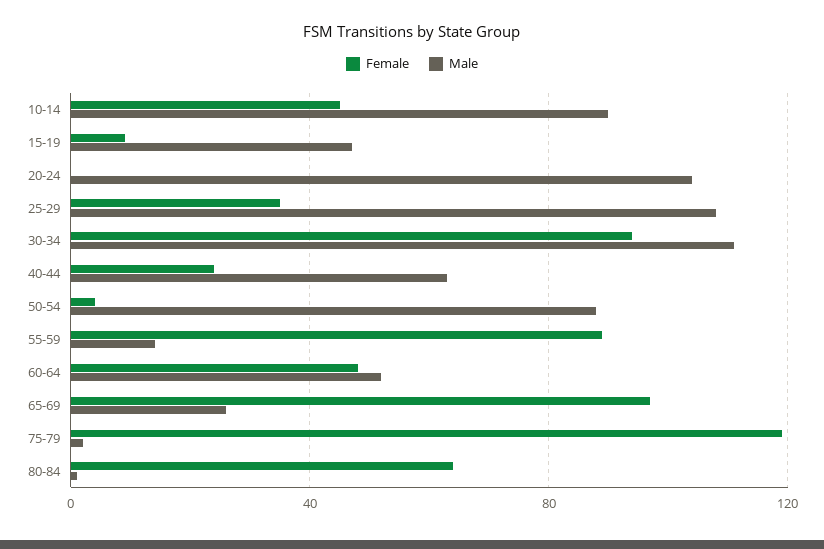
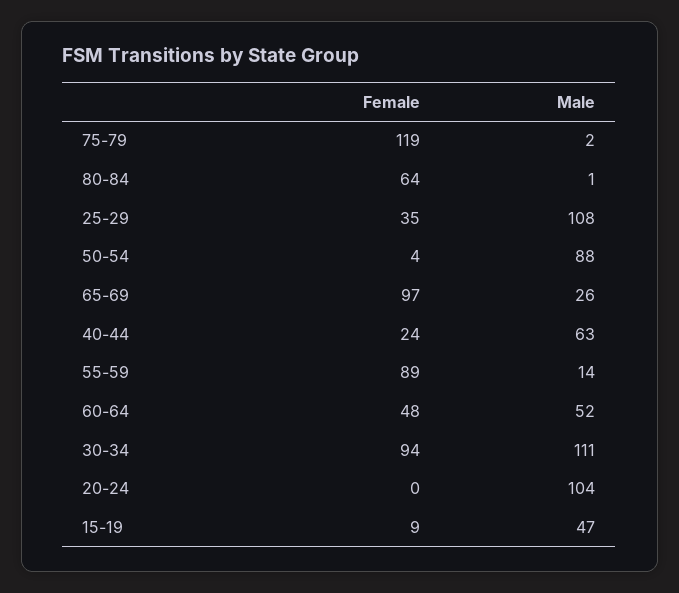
  {
    "Female": {
-     "10-14": 45,
      "15-19": 9,
      "20-24": 0,
      "25-29": 35,
      "30-34": 94,
      "40-44": 24,
      "50-54": 4,
      "55-59": 89,
      "60-64": 48,
      "65-69": 97,
      "75-79": 119,
      "80-84": 64
    },
    "Male": {
-     "10-14": 90,
      "15-19": 47,
      "20-24": 104,
      "25-29": 108,
      "30-34": 111,
      "40-44": 63,
      "50-54": 88,
      "55-59": 14,
      "60-64": 52,
      "65-69": 26,
      "75-79": 2,
      "80-84": 1
    }
  }

